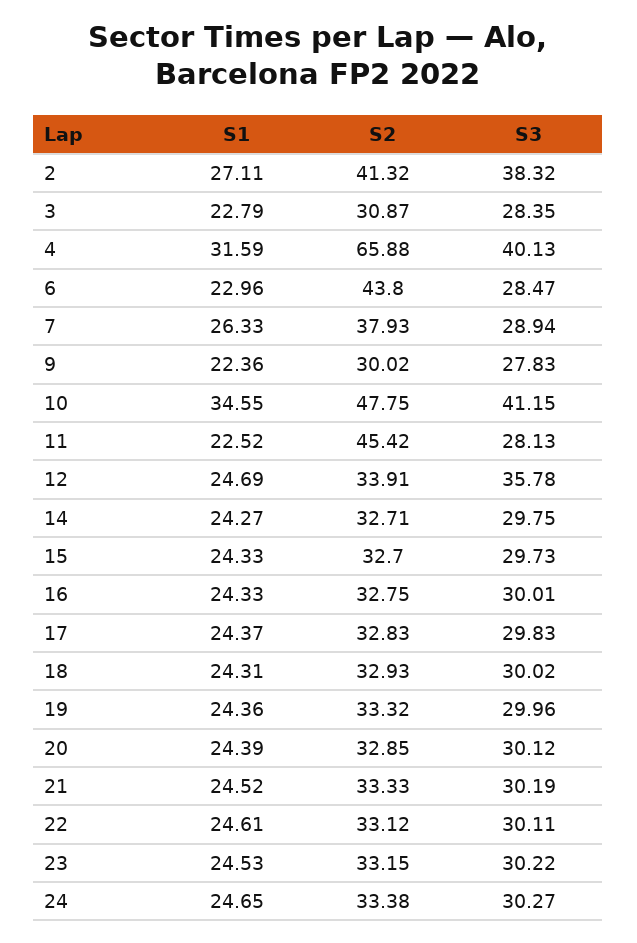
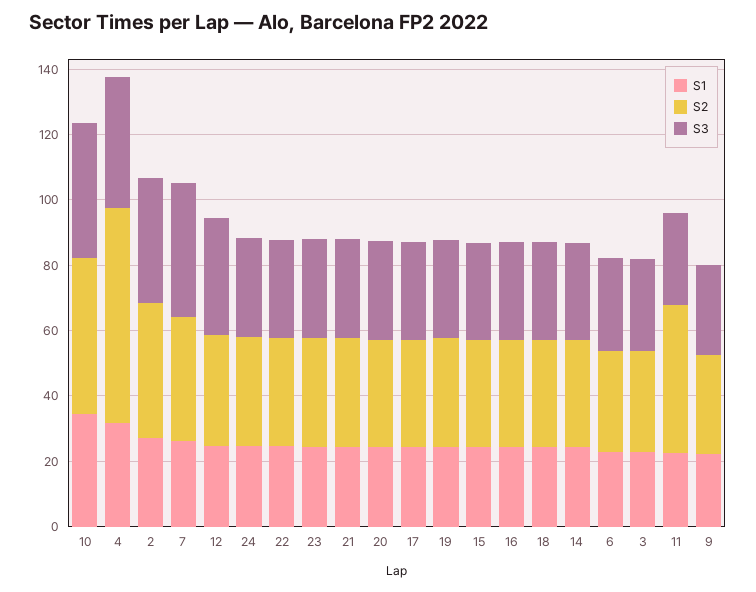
  {
    "S1": {
      "2": 27.11,
      "3": 22.79,
      "4": 31.59,
      "6": 22.96,
      "7": 26.33,
      "9": 22.36,
      "10": 34.55,
      "11": 22.52,
      "12": 24.69,
      "14": 24.27,
      "15": 24.33,
      "16": 24.33,
      "17": 24.37,
      "18": 24.31,
      "19": 24.36,
      "20": 24.39,
      "21": 24.52,
      "22": 24.61,
      "23": 24.53,
      "24": 24.65
    },
    "S2": {
      "2": 41.32,
      "3": 30.87,
      "4": 65.88,
-     "6": 43.8,
+     "6": 30,
      "7": 37.93,
      "9": 30.02,
      "10": 47.75,
      "11": 45.42,
      "12": 33.91,
      "14": 32.71,
      "15": 32.7,
      "16": 32.75,
      "17": 32.83,
      "18": 32.93,
      "19": 33.32,
      "20": 32.85,
      "21": 33.33,
      "22": 33.12,
      "23": 33.15,
      "24": 33.38
    },
    "S3": {
      "2": 38.32,
      "3": 28.35,
      "4": 40.13,
      "6": 28.47,
-     "7": 28.94,
+     "7": 40,
      "9": 27.83,
      "10": 41.15,
      "11": 28.13,
      "12": 35.78,
      "14": 29.75,
      "15": 29.73,
      "16": 30.01,
      "17": 29.83,
      "18": 30.02,
      "19": 29.96,
      "20": 30.12,
      "21": 30.19,
      "22": 30.11,
      "23": 30.22,
      "24": 30.27
    }
  }

